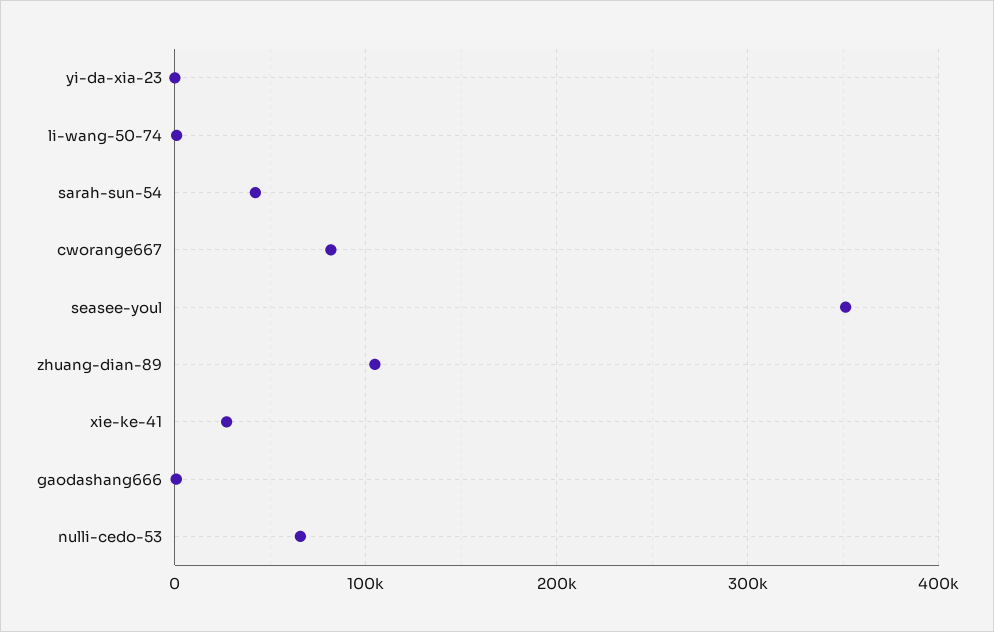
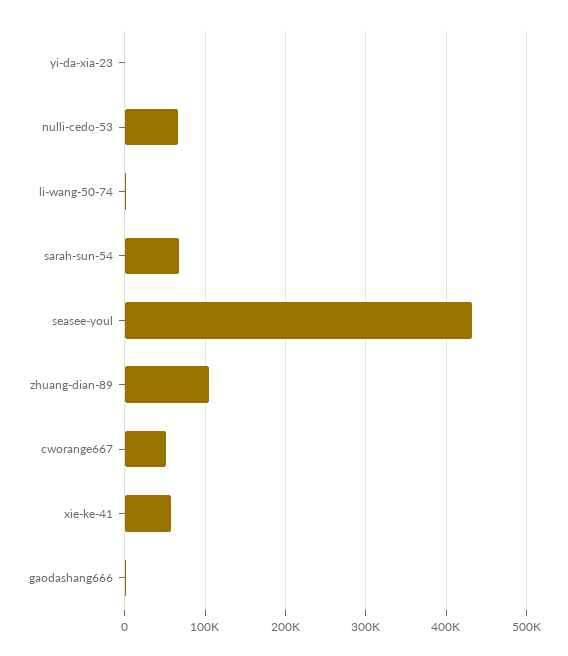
  {
    "yi-da-xia-23": 0,
    "li-wang-50-74": 0,
-   "sarah-sun-54": 40000,
+   "sarah-sun-54": 70000,
-   "cworange667": 80000,
+   "cworange667": 50000,
-   "seasee-youl": 350000,
+   "seasee-youl": 430000,
    "zhuang-dian-89": 100000,
-   "xie-ke-41": 30000,
+   "xie-ke-41": 60000,
    "gaodashang666": 0,
    "nulli-cedo-53": 70000
  }

